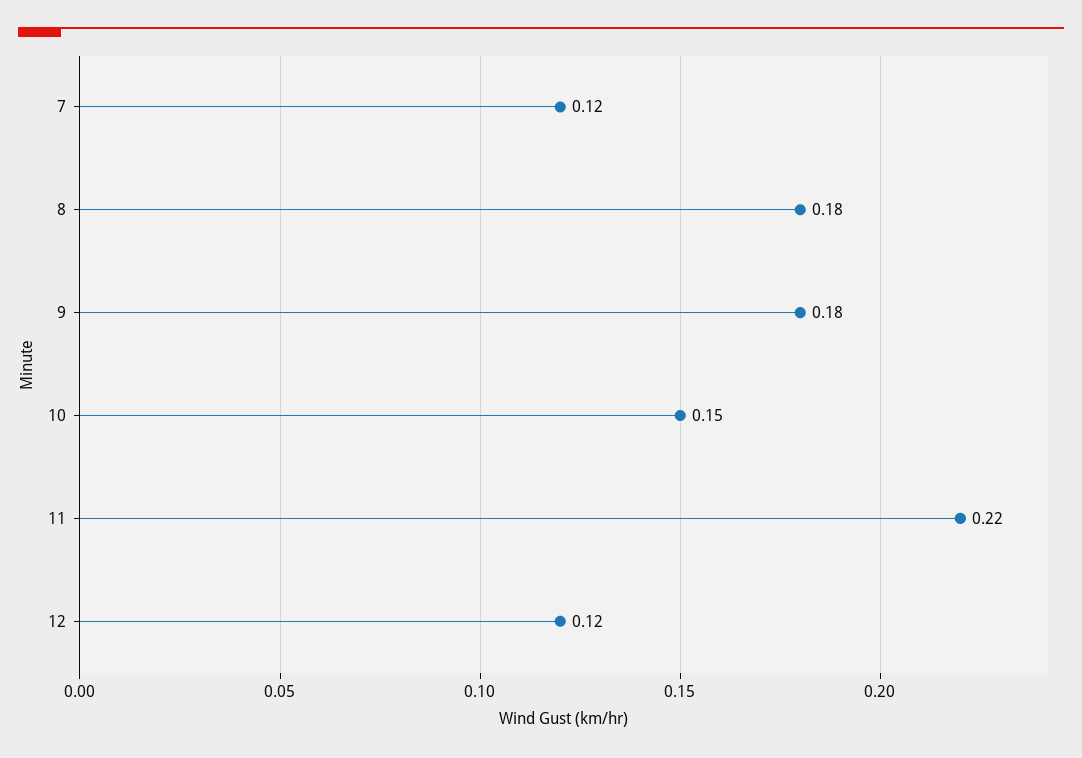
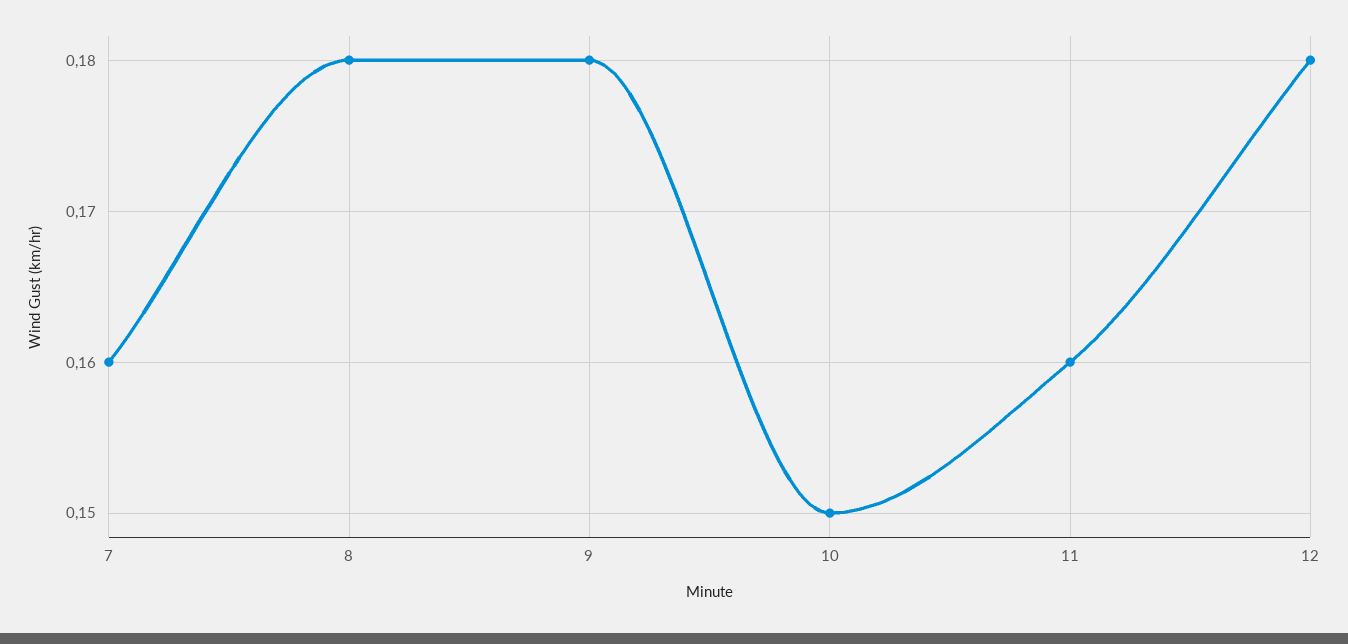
  {
-   "7": 0.12,
+   "7": 0.16,
    "8": 0.18,
    "9": 0.18,
    "10": 0.15,
-   "11": 0.22,
+   "11": 0.16,
-   "12": 0.12
+   "12": 0.18
  }

